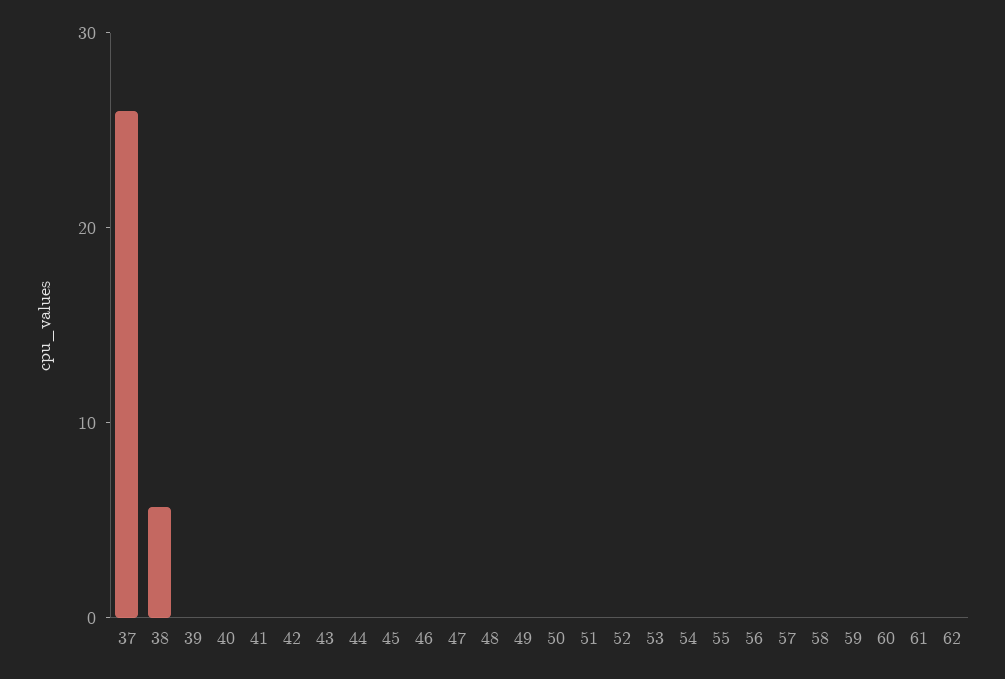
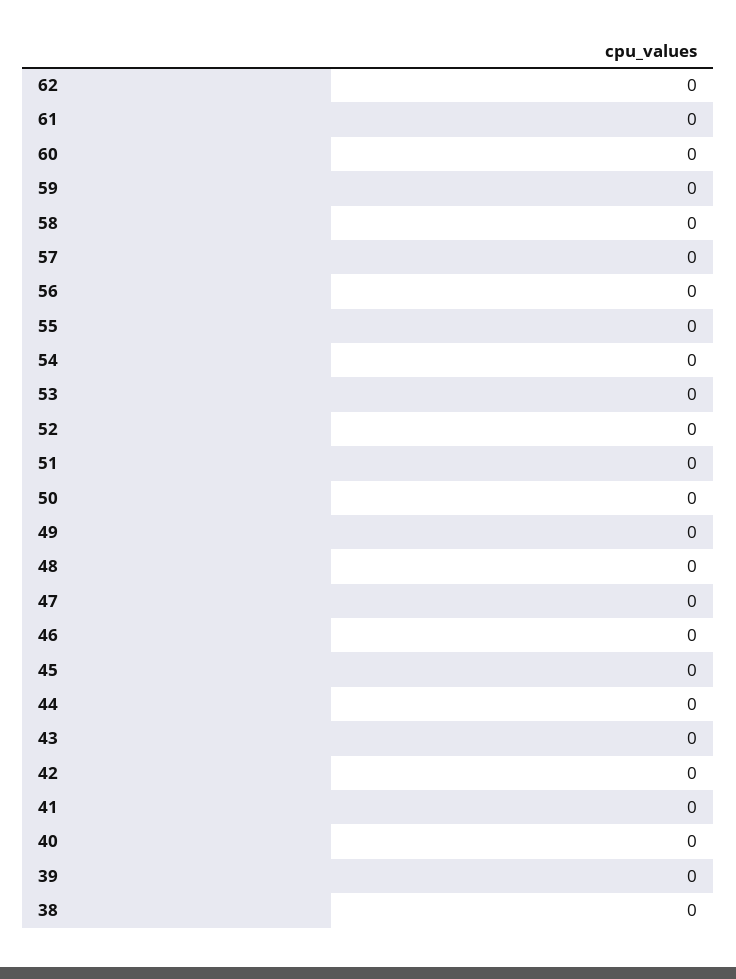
  {
-   "37": 26,
-   "38": 6,
+   "38": 0,
    "39": 0,
    "40": 0,
    "41": 0,
    "42": 0,
    "43": 0,
    "44": 0,
    "45": 0,
    "46": 0,
    "47": 0,
    "48": 0,
    "49": 0,
    "50": 0,
    "51": 0,
    "52": 0,
    "53": 0,
    "54": 0,
    "55": 0,
    "56": 0,
    "57": 0,
    "58": 0,
    "59": 0,
    "60": 0,
    "61": 0,
    "62": 0
  }

